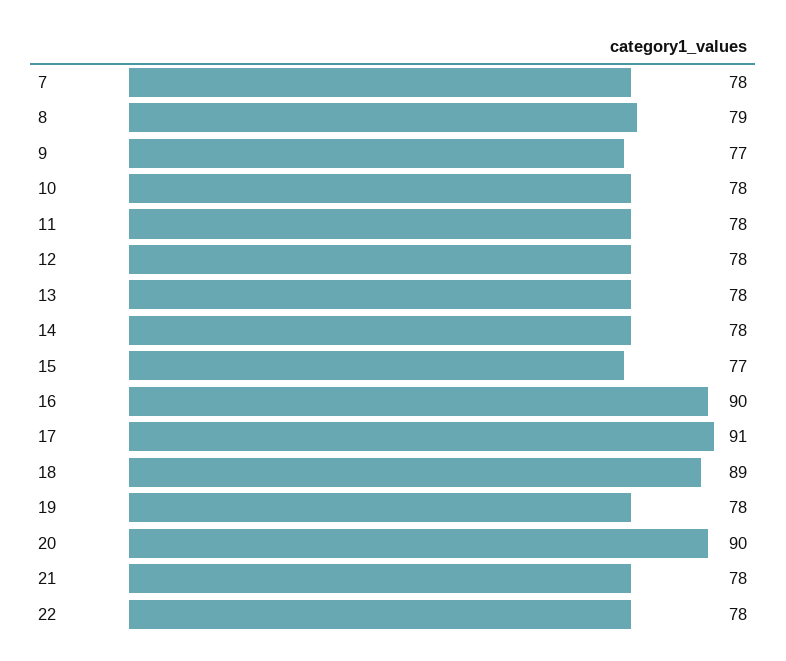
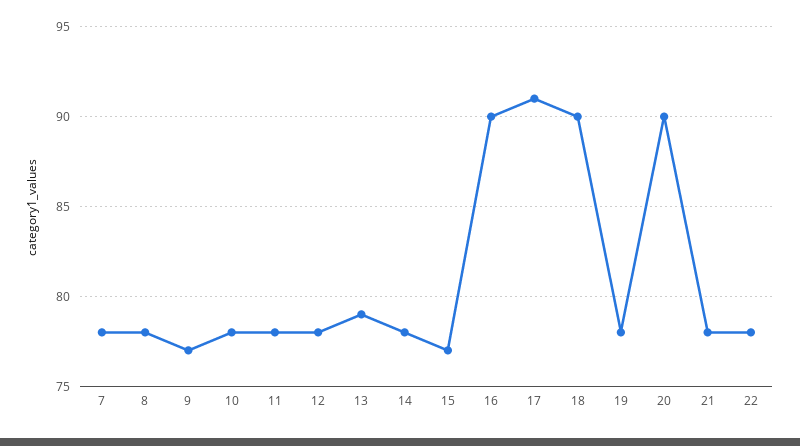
  {
    "7": 78,
-   "8": 79,
+   "8": 78,
    "9": 77,
    "10": 78,
    "11": 78,
    "12": 78,
-   "13": 78,
+   "13": 79,
    "14": 78,
    "15": 77,
    "16": 90,
    "17": 91,
-   "18": 89,
+   "18": 90,
    "19": 78,
    "20": 90,
    "21": 78,
    "22": 78
  }

